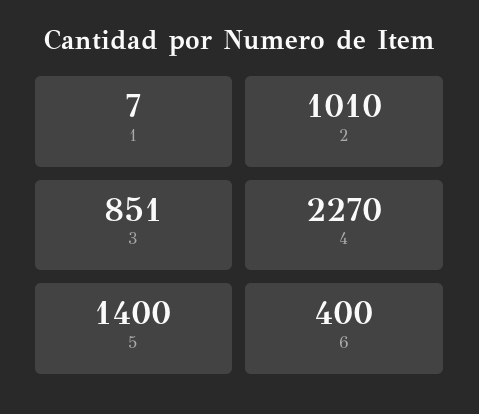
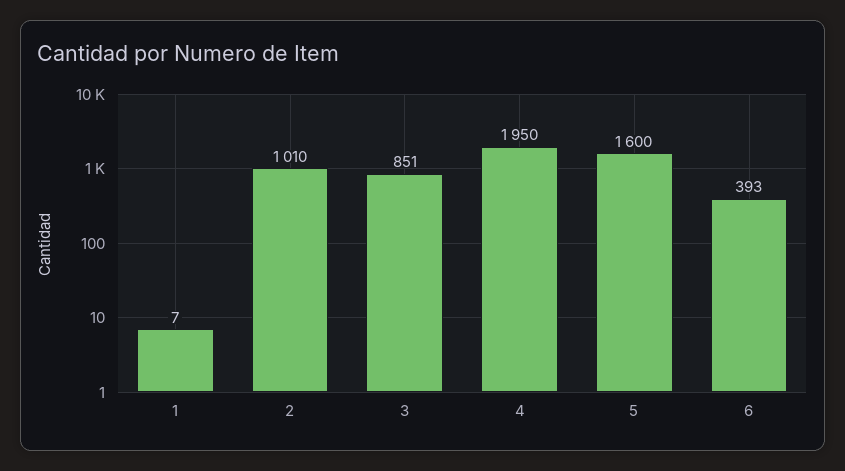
  {
    "1": 7,
    "2": 1010,
    "3": 851,
-   "4": 2270,
+   "4": 1950,
-   "5": 1400,
+   "5": 1600,
-   "6": 400
+   "6": 393
  }

